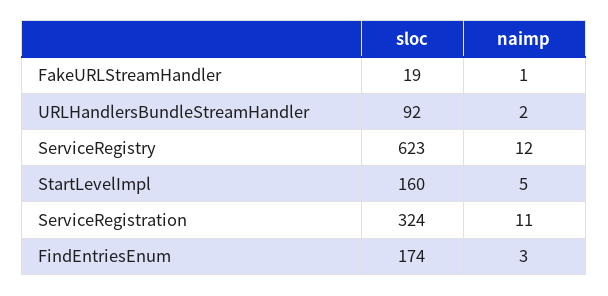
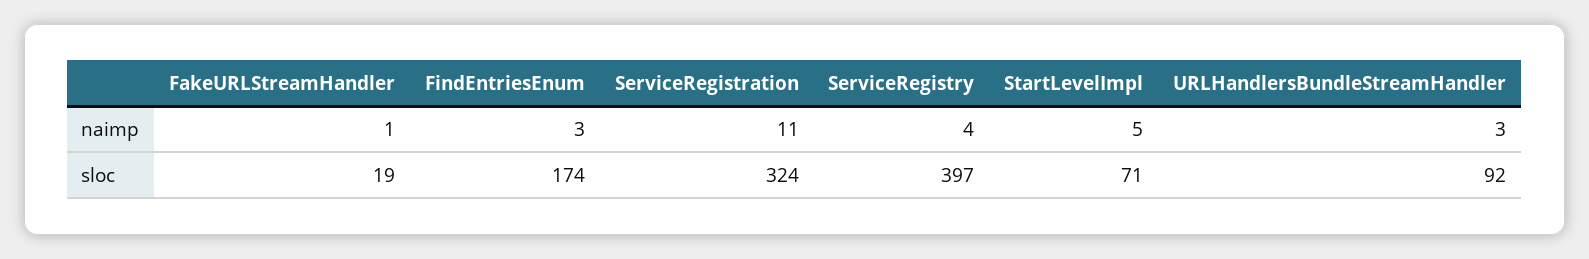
  {
    "sloc": {
      "FakeURLStreamHandler": 19,
      "URLHandlersBundleStreamHandler": 92,
-     "ServiceRegistry": 623,
+     "ServiceRegistry": 397,
-     "StartLevelImpl": 160,
+     "StartLevelImpl": 71,
      "ServiceRegistration": 324,
      "FindEntriesEnum": 174
    },
    "naimp": {
      "FakeURLStreamHandler": 1,
-     "URLHandlersBundleStreamHandler": 2,
+     "URLHandlersBundleStreamHandler": 3,
-     "ServiceRegistry": 12,
+     "ServiceRegistry": 4,
      "StartLevelImpl": 5,
      "ServiceRegistration": 11,
      "FindEntriesEnum": 3
    }
  }

